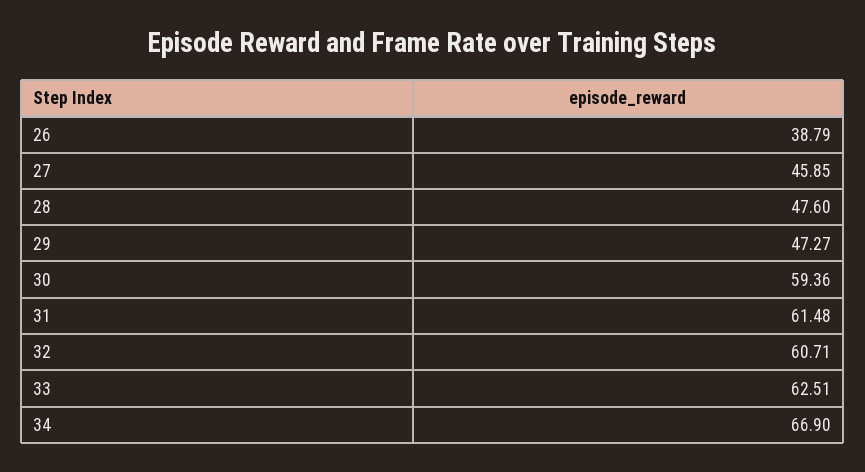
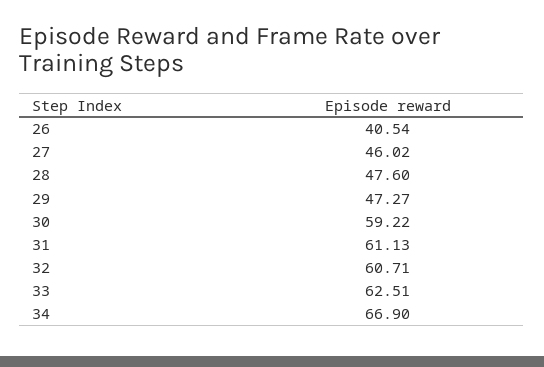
  {
-   "26": 38.79,
+   "26": 40.54,
-   "27": 45.85,
+   "27": 46.02,
    "28": 47.6,
    "29": 47.27,
-   "30": 59.36,
+   "30": 59.22,
-   "31": 61.48,
+   "31": 61.13,
    "32": 60.71,
    "33": 62.51,
    "34": 66.9
  }

